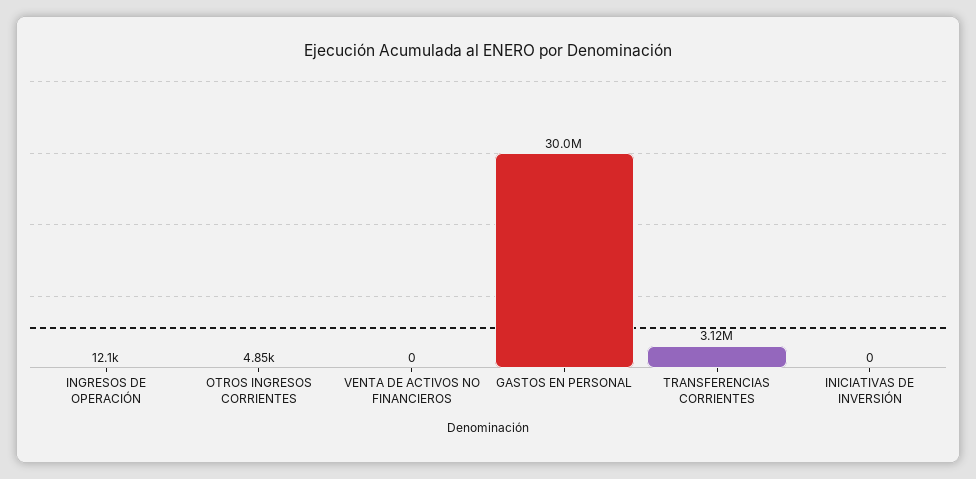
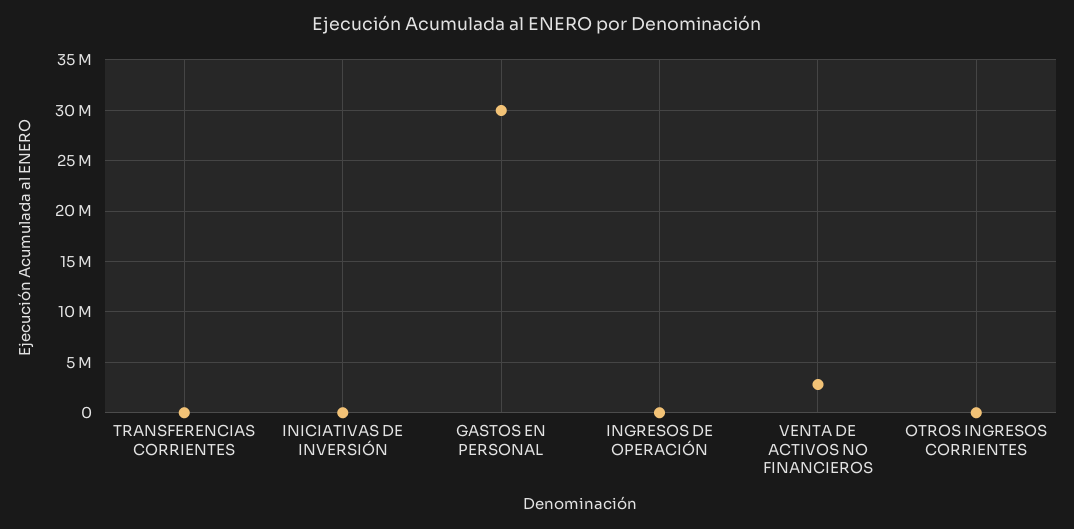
  {
    "INGRESOS DE OPERACIÓN": 12100,
    "OTROS INGRESOS CORRIENTES": 4850,
-   "VENTA DE ACTIVOS NO FINANCIEROS": 0,
+   "VENTA DE ACTIVOS NO FINANCIEROS": 3000000,
    "GASTOS EN PERSONAL": 30000000,
-   "TRANSFERENCIAS CORRIENTES": 3120000,
+   "TRANSFERENCIAS CORRIENTES": 0,
    "INICIATIVAS DE INVERSIÓN": 0
  }

